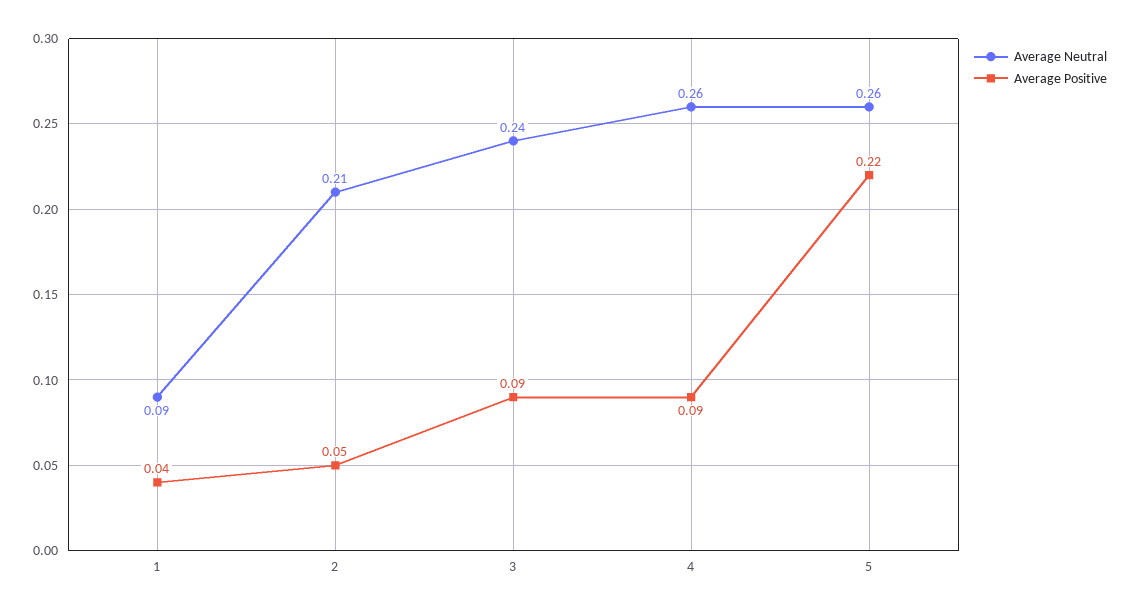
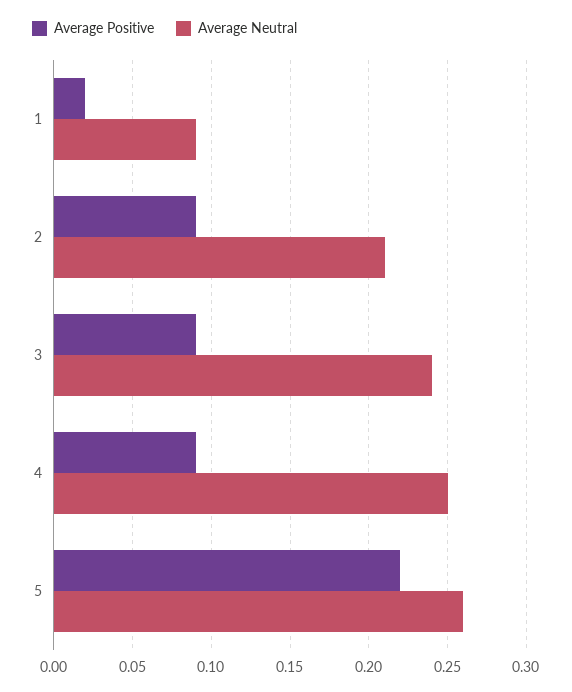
  {
    "Average Neutral": {
      "1": 0.09,
      "2": 0.21,
      "3": 0.24,
-     "4": 0.26,
+     "4": 0.25,
      "5": 0.26
    },
    "Average Positive": {
-     "1": 0.04,
+     "1": 0.02,
-     "2": 0.05,
+     "2": 0.09,
      "3": 0.09,
      "4": 0.09,
      "5": 0.22
    }
  }

